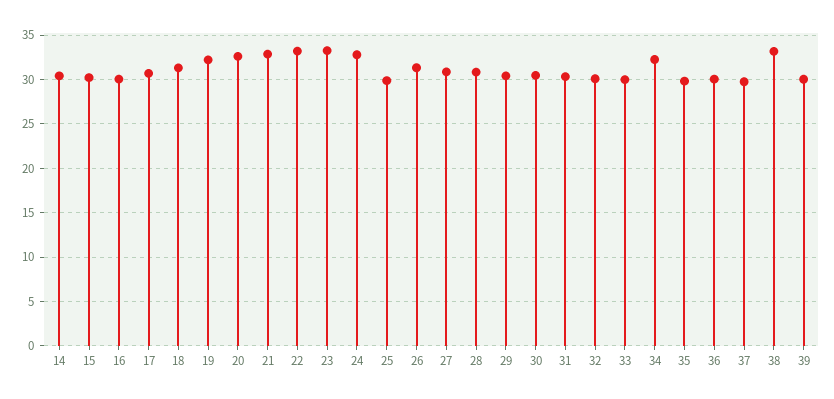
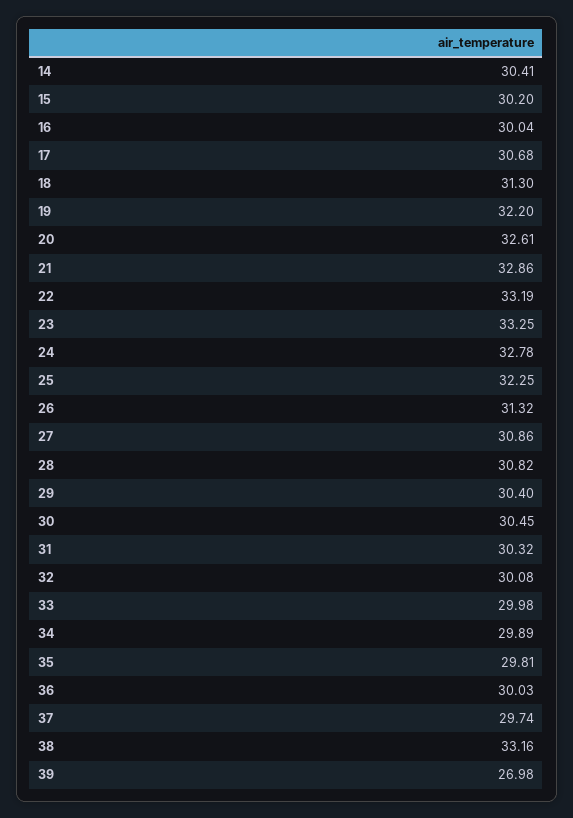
  {
    "14": 30.41,
    "15": 30.2,
    "16": 30.04,
    "17": 30.68,
    "18": 31.3,
    "19": 32.2,
    "20": 32.61,
    "21": 32.86,
    "22": 33.19,
    "23": 33.25,
    "24": 32.78,
-   "25": 30,
+   "25": 32.25,
    "26": 31.32,
    "27": 30.86,
    "28": 30.82,
    "29": 30.4,
    "30": 30.45,
    "31": 30.32,
    "32": 30.08,
    "33": 29.98,
-   "34": 32,
+   "34": 29.89,
    "35": 29.81,
    "36": 30.03,
    "37": 29.74,
    "38": 33.16,
-   "39": 30
+   "39": 26.98
  }

